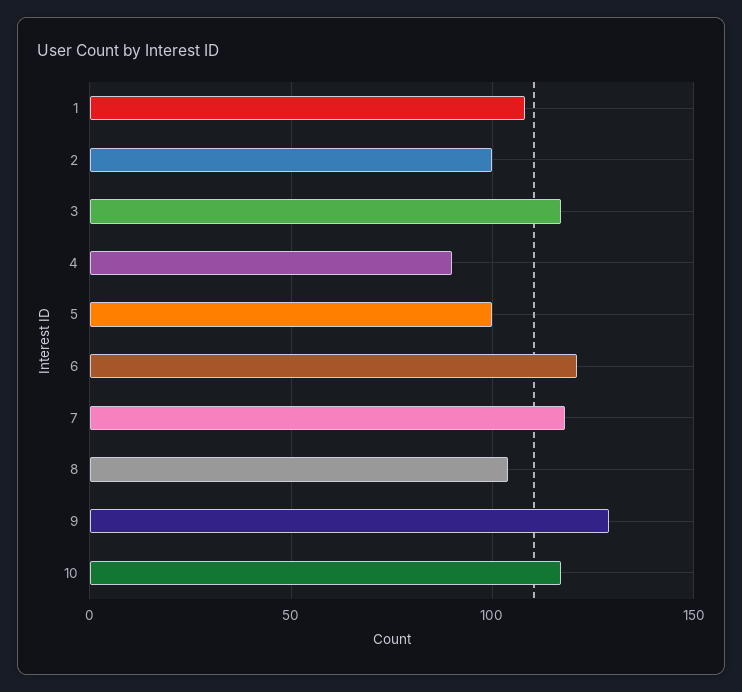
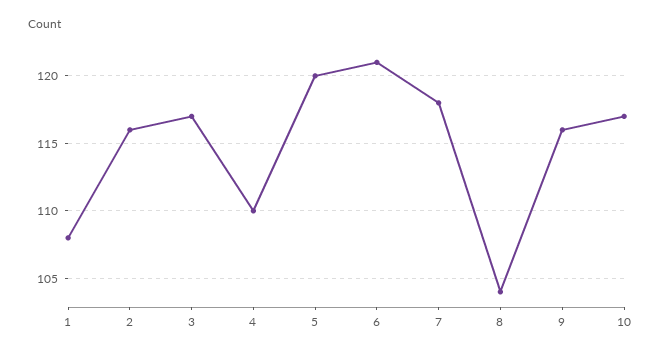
  {
    "1": 108,
-   "2": 100,
+   "2": 116,
    "3": 117,
-   "4": 90,
+   "4": 110,
-   "5": 100,
+   "5": 120,
    "6": 121,
    "7": 118,
    "8": 104,
-   "9": 130,
+   "9": 116,
    "10": 117
  }

